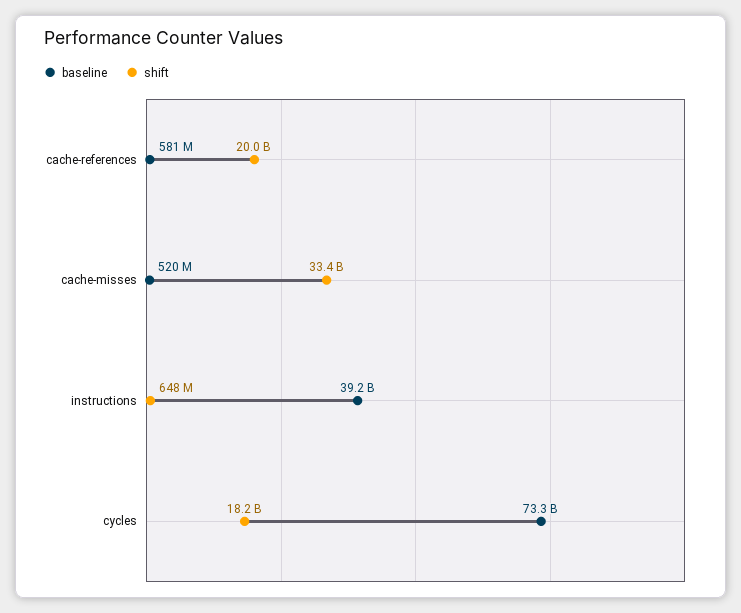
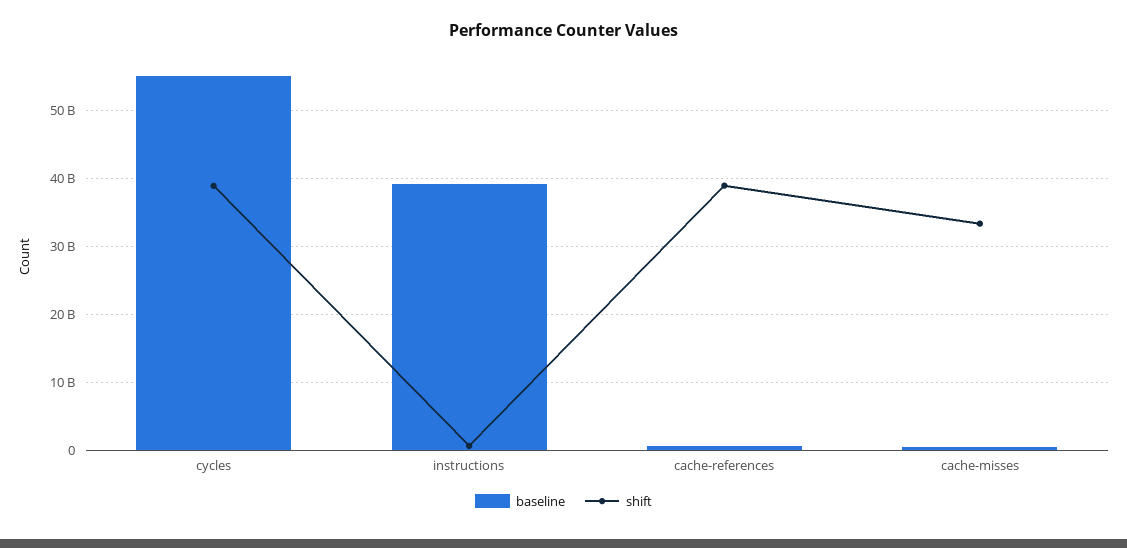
  {
    "baseline": {
      "cache-references": 581000000,
      "cache-misses": 520000000,
      "instructions": 39200000000,
-     "cycles": 73300000000
+     "cycles": 55000000000
    },
    "shift": {
-     "cache-references": 20000000000,
+     "cache-references": 39000000000,
      "cache-misses": 33400000000,
      "instructions": 648000000,
-     "cycles": 18200000000
+     "cycles": 39000000000
    }
  }

